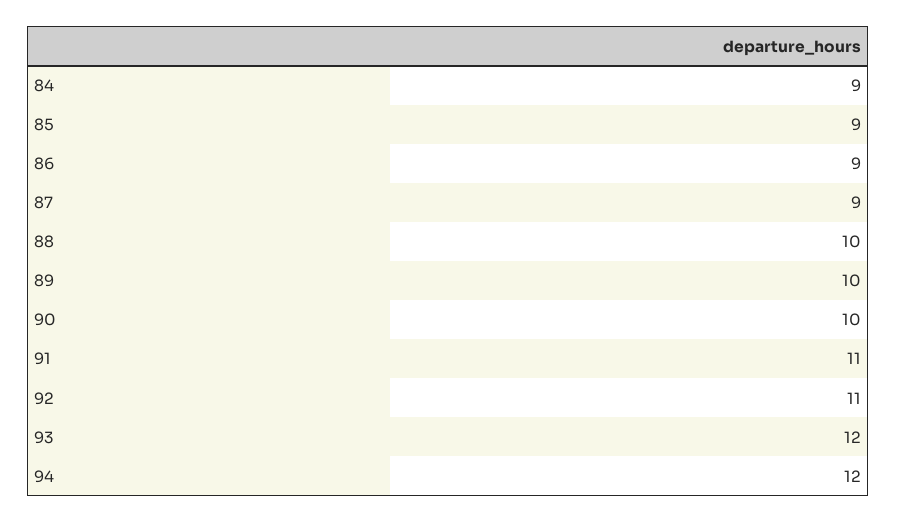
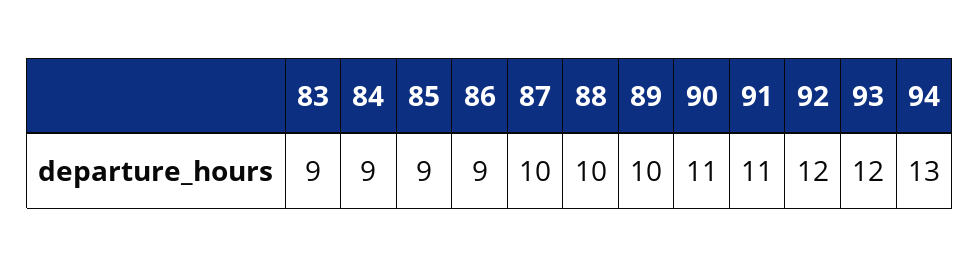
  {
    "84": 9,
    "85": 9,
    "86": 9,
-   "87": 9,
+   "87": 10,
    "88": 10,
    "89": 10,
-   "90": 10,
+   "90": 11,
    "91": 11,
-   "92": 11,
+   "92": 12,
    "93": 12,
-   "94": 12
+   "94": 13,
+   "83": 9
  }

